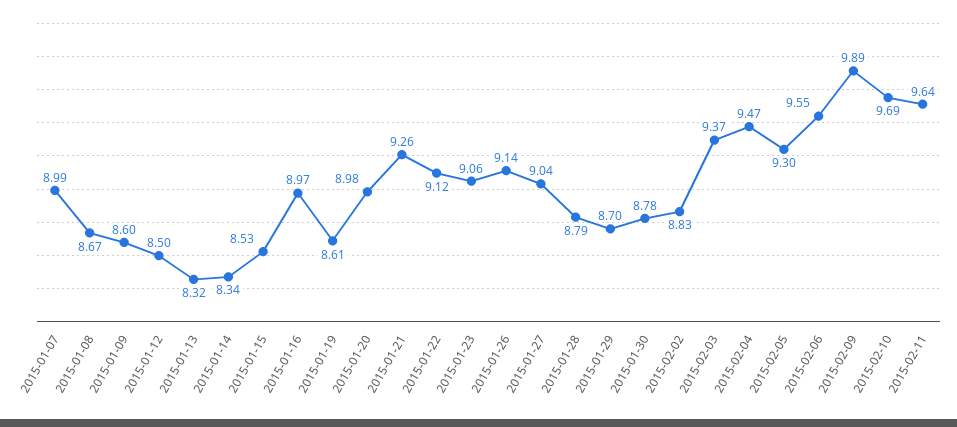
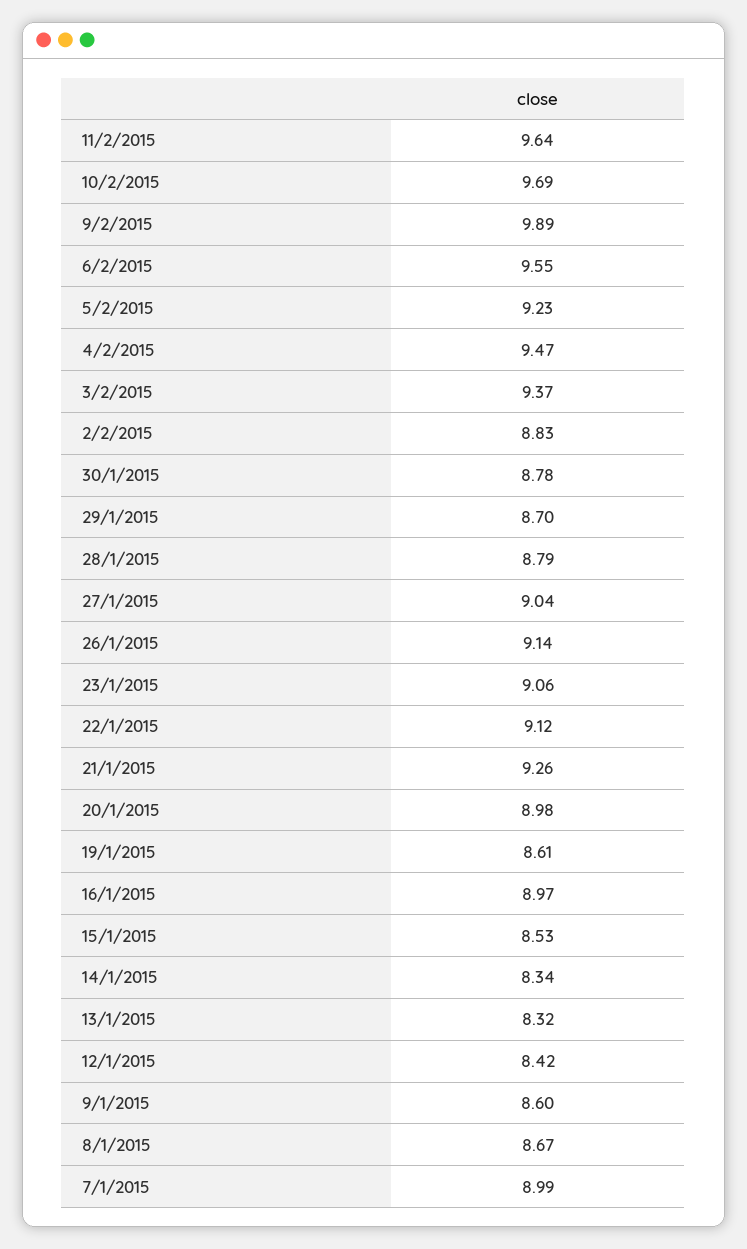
  {
    "2015-01-07": 8.99,
    "2015-01-08": 8.67,
    "2015-01-09": 8.6,
-   "2015-01-12": 8.5,
+   "2015-01-12": 8.42,
    "2015-01-13": 8.32,
    "2015-01-14": 8.34,
    "2015-01-15": 8.53,
    "2015-01-16": 8.97,
    "2015-01-19": 8.61,
    "2015-01-20": 8.98,
    "2015-01-21": 9.26,
    "2015-01-22": 9.12,
    "2015-01-23": 9.06,
    "2015-01-26": 9.14,
    "2015-01-27": 9.04,
    "2015-01-28": 8.79,
    "2015-01-29": 8.7,
    "2015-01-30": 8.78,
    "2015-02-02": 8.83,
    "2015-02-03": 9.37,
    "2015-02-04": 9.47,
-   "2015-02-05": 9.3,
+   "2015-02-05": 9.23,
    "2015-02-06": 9.55,
    "2015-02-09": 9.89,
    "2015-02-10": 9.69,
    "2015-02-11": 9.64
  }

